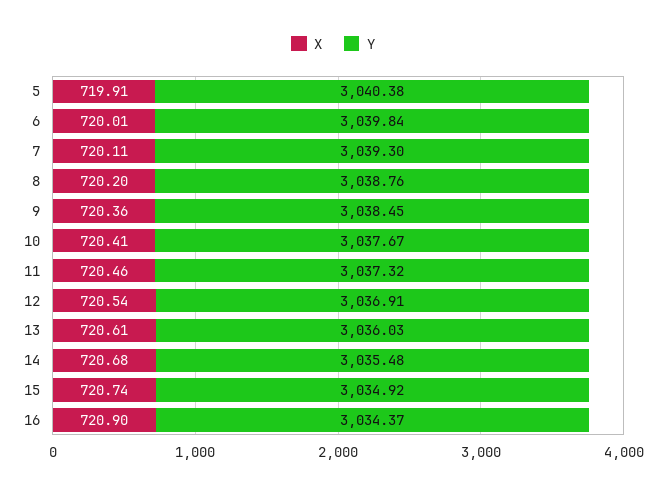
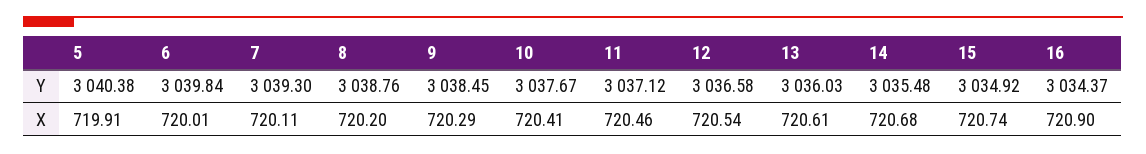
  {
    "X": {
      "5": 719.91,
      "6": 720.01,
      "7": 720.11,
      "8": 720.2,
-     "9": 720.36,
+     "9": 720.29,
      "10": 720.41,
      "11": 720.46,
      "12": 720.54,
      "13": 720.61,
      "14": 720.68,
      "15": 720.74,
      "16": 720.9
    },
    "Y": {
      "5": 3040.38,
      "6": 3039.84,
      "7": 3039.3,
      "8": 3038.76,
      "9": 3038.45,
      "10": 3037.67,
-     "11": 3037.32,
+     "11": 3037.12,
-     "12": 3036.91,
+     "12": 3036.58,
      "13": 3036.03,
      "14": 3035.48,
      "15": 3034.92,
      "16": 3034.37
    }
  }

